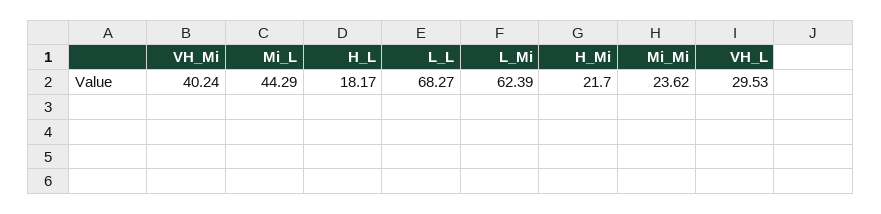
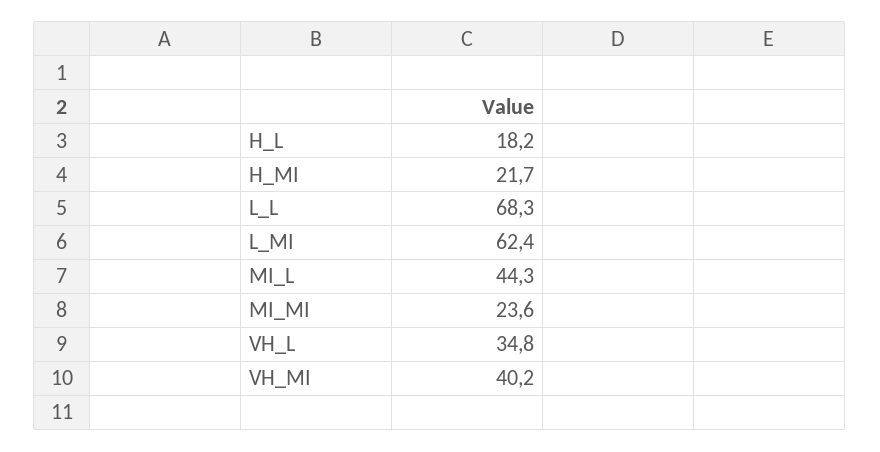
  {
    "VH_Mi": 40.24,
    "Mi_L": 44.29,
    "H_L": 18.17,
    "L_L": 68.27,
    "L_Mi": 62.39,
    "H_Mi": 21.7,
    "Mi_Mi": 23.62,
-   "VH_L": 29.53
+   "VH_L": 34.8
  }

